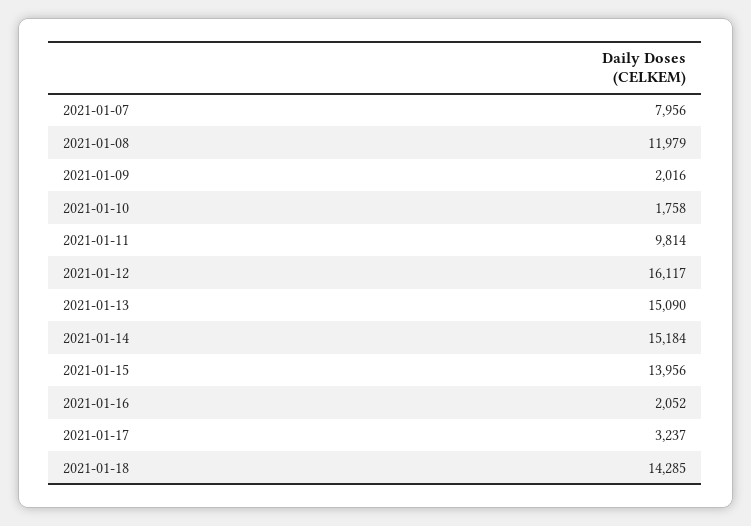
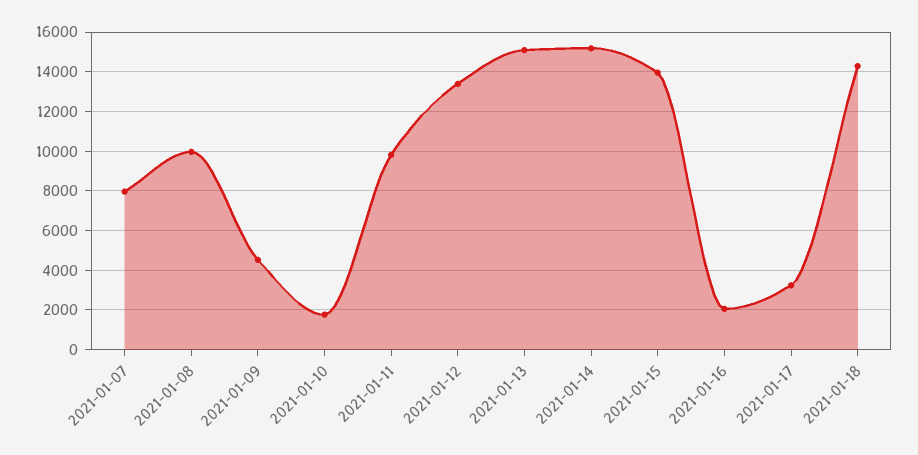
  {
    "2021-01-07": 7956,
-   "2021-01-08": 11979,
+   "2021-01-08": 10000,
-   "2021-01-09": 2016,
+   "2021-01-09": 4500,
    "2021-01-10": 1758,
    "2021-01-11": 9814,
-   "2021-01-12": 16117,
+   "2021-01-12": 13500,
    "2021-01-13": 15090,
    "2021-01-14": 15184,
    "2021-01-15": 13956,
    "2021-01-16": 2052,
    "2021-01-17": 3237,
    "2021-01-18": 14285
  }

